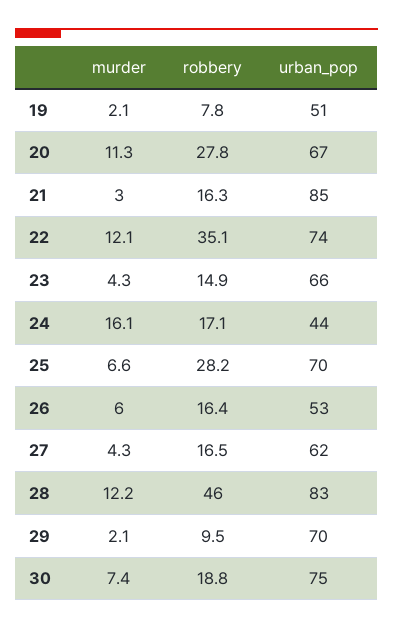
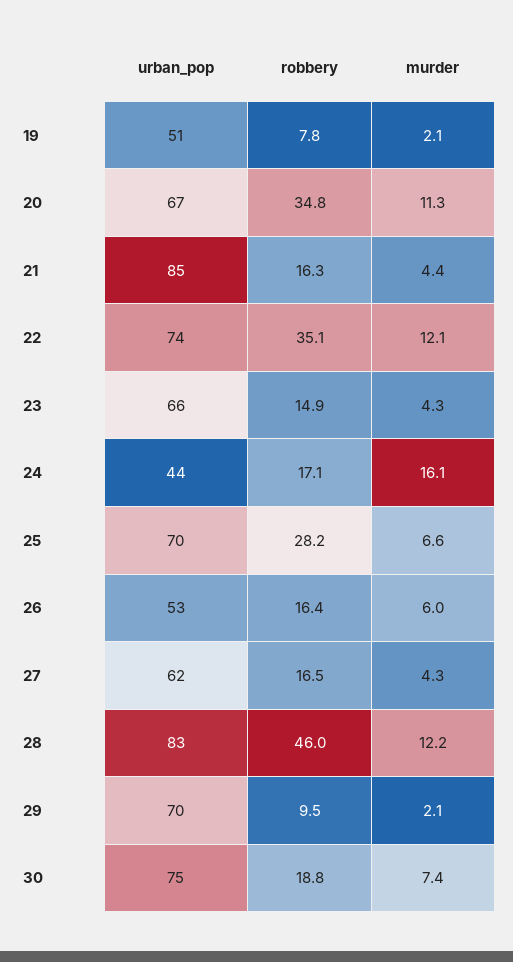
  {
    "murder": {
      "19": 2.1,
      "20": 11.3,
-     "21": 3,
+     "21": 4.4,
      "22": 12.1,
      "23": 4.3,
      "24": 16.1,
      "25": 6.6,
      "26": 6,
      "27": 4.3,
      "28": 12.2,
      "29": 2.1,
      "30": 7.4
    },
    "robbery": {
      "19": 7.8,
-     "20": 27.8,
+     "20": 34.8,
      "21": 16.3,
      "22": 35.1,
      "23": 14.9,
      "24": 17.1,
      "25": 28.2,
      "26": 16.4,
      "27": 16.5,
      "28": 46,
      "29": 9.5,
      "30": 18.8
    },
    "urban_pop": {
      "19": 51,
      "20": 67,
      "21": 85,
      "22": 74,
      "23": 66,
      "24": 44,
      "25": 70,
      "26": 53,
      "27": 62,
      "28": 83,
      "29": 70,
      "30": 75
    }
  }

